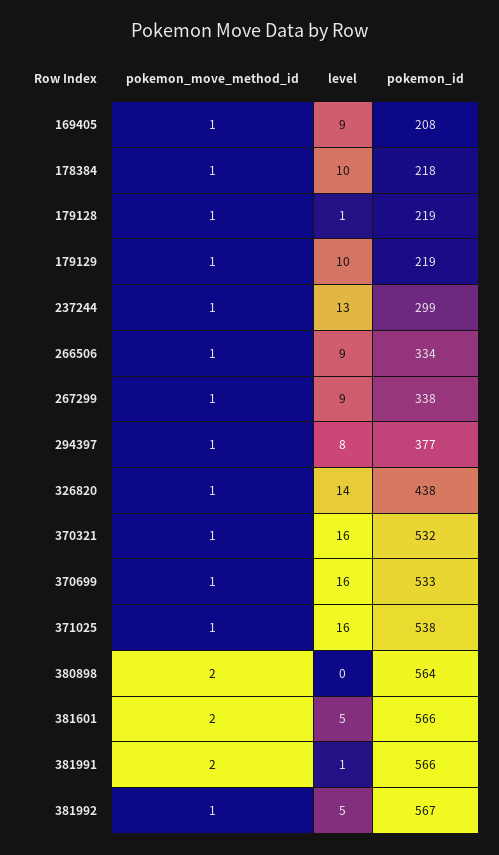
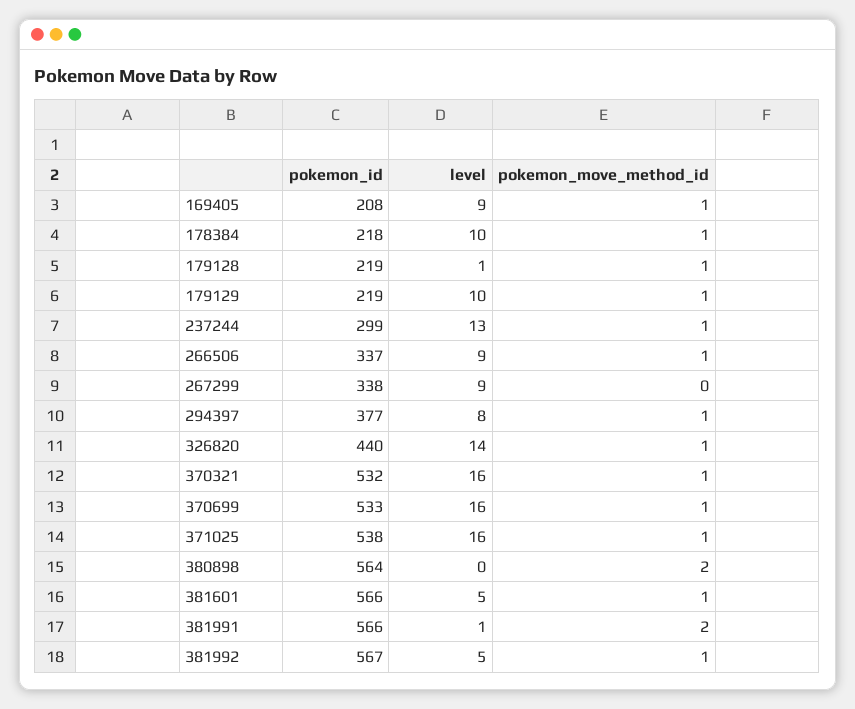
  {
    "pokemon_move_method_id": {
      "169405": 1,
      "178384": 1,
      "179128": 1,
      "179129": 1,
      "237244": 1,
      "266506": 1,
-     "267299": 1,
+     "267299": 0,
      "294397": 1,
      "326820": 1,
      "370321": 1,
      "370699": 1,
      "371025": 1,
      "380898": 2,
-     "381601": 2,
+     "381601": 1,
      "381991": 2,
      "381992": 1
    },
    "level": {
      "169405": 9,
      "178384": 10,
      "179128": 1,
      "179129": 10,
      "237244": 13,
      "266506": 9,
      "267299": 9,
      "294397": 8,
      "326820": 14,
      "370321": 16,
      "370699": 16,
      "371025": 16,
      "380898": 0,
      "381601": 5,
      "381991": 1,
      "381992": 5
    },
    "pokemon_id": {
      "169405": 208,
      "178384": 218,
      "179128": 219,
      "179129": 219,
      "237244": 299,
-     "266506": 334,
+     "266506": 337,
      "267299": 338,
      "294397": 377,
-     "326820": 438,
+     "326820": 440,
      "370321": 532,
      "370699": 533,
      "371025": 538,
      "380898": 564,
      "381601": 566,
      "381991": 566,
      "381992": 567
    }
  }

